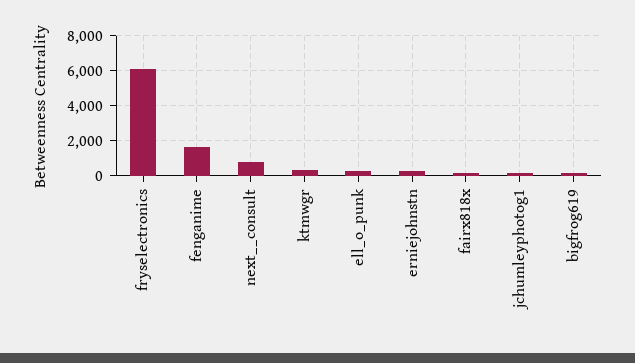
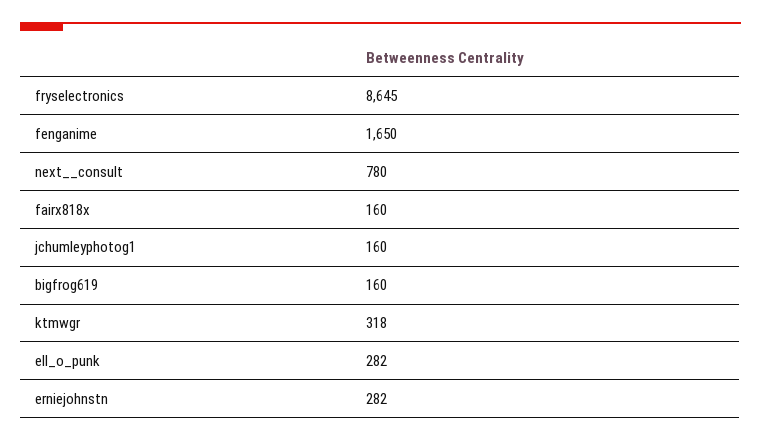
  {
-   "fryselectronics": 6000,
+   "fryselectronics": 8645,
    "fenganime": 1650,
    "next__consult": 780,
    "ktmwgr": 318,
    "ell_o_punk": 282,
    "erniejohnstn": 282,
    "fairx818x": 160,
    "jchumleyphotog1": 160,
    "bigfrog619": 160
  }

